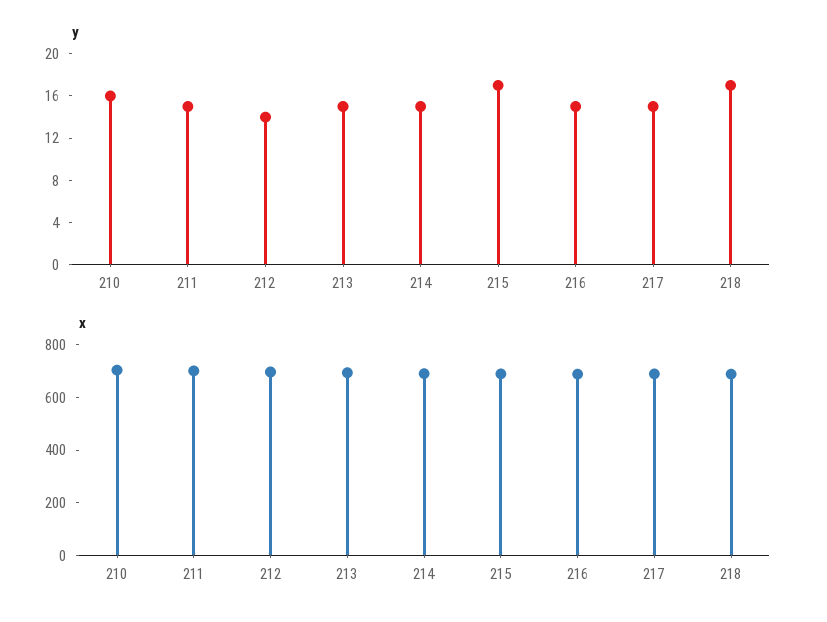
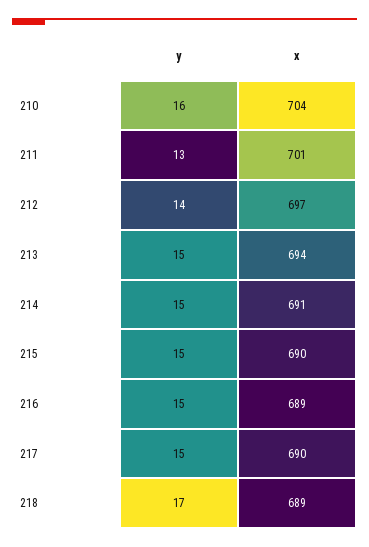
  {
    "y": {
      "210": 16,
-     "211": 15,
+     "211": 13,
      "212": 14,
      "213": 15,
      "214": 15,
-     "215": 17,
+     "215": 15,
      "216": 15,
      "217": 15,
      "218": 17
    },
    "x": {
      "210": 704,
      "211": 701,
      "212": 697,
      "213": 694,
      "214": 691,
      "215": 690,
      "216": 689,
      "217": 690,
      "218": 689
    }
  }

